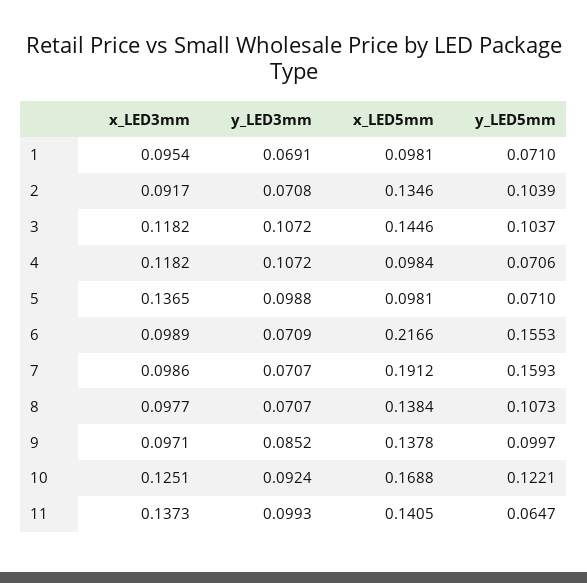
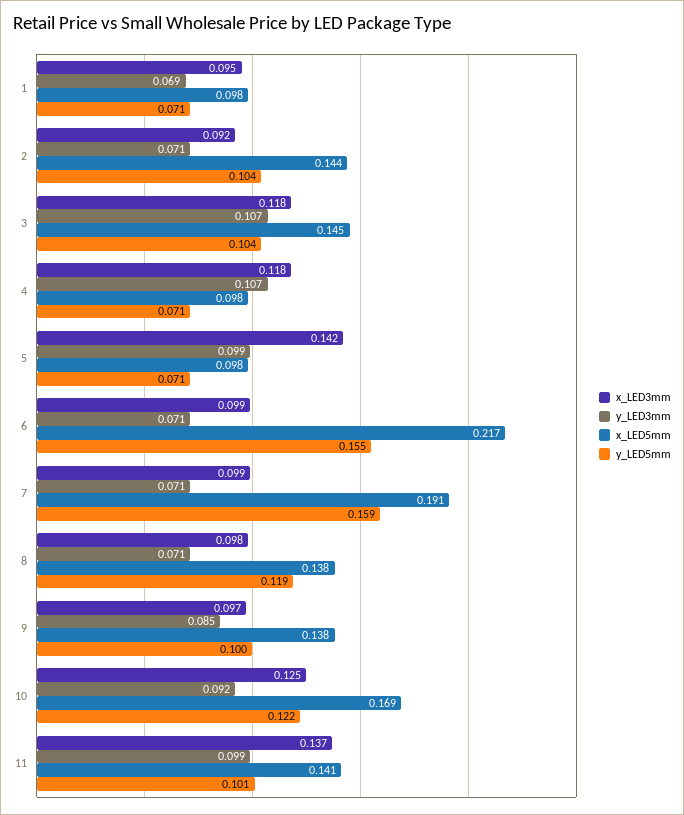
  {
    "x_LED3mm": {
      "1": 0.0954,
      "2": 0.0917,
      "3": 0.1182,
      "4": 0.1182,
-     "5": 0.1365,
+     "5": 0.142,
      "6": 0.0989,
      "7": 0.0986,
      "8": 0.0977,
      "9": 0.0971,
      "10": 0.1251,
      "11": 0.1373
    },
    "y_LED3mm": {
      "1": 0.0691,
      "2": 0.0708,
      "3": 0.1072,
      "4": 0.1072,
      "5": 0.0988,
      "6": 0.0709,
      "7": 0.0707,
      "8": 0.0707,
      "9": 0.0852,
      "10": 0.0924,
      "11": 0.0993
    },
    "x_LED5mm": {
      "1": 0.0981,
-     "2": 0.1346,
+     "2": 0.144,
      "3": 0.1446,
      "4": 0.0984,
      "5": 0.0981,
      "6": 0.2166,
      "7": 0.1912,
      "8": 0.1384,
      "9": 0.1378,
      "10": 0.1688,
      "11": 0.1405
    },
    "y_LED5mm": {
      "1": 0.071,
      "2": 0.1039,
      "3": 0.1037,
      "4": 0.0706,
      "5": 0.071,
      "6": 0.1553,
      "7": 0.1593,
-     "8": 0.1073,
+     "8": 0.119,
      "9": 0.0997,
      "10": 0.1221,
-     "11": 0.0647
+     "11": 0.101
    }
  }

